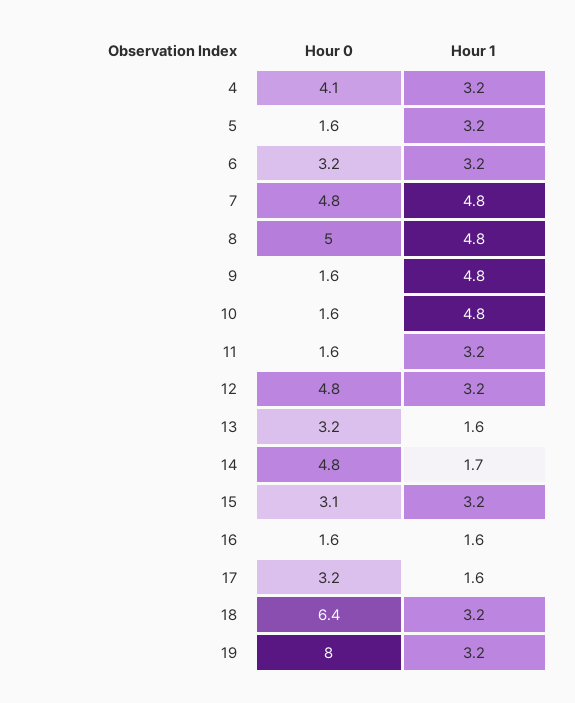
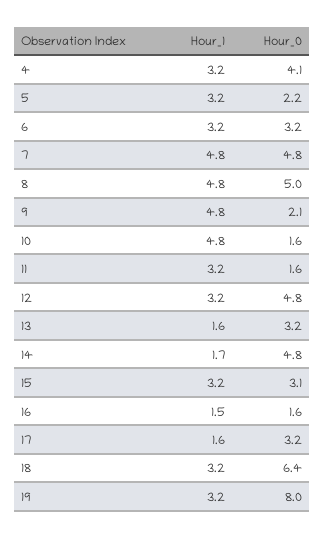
  {
    "Hour 0": {
      "4": 4.1,
-     "5": 1.6,
+     "5": 2.2,
      "6": 3.2,
      "7": 4.8,
      "8": 5,
-     "9": 1.6,
+     "9": 2.1,
      "10": 1.6,
      "11": 1.6,
      "12": 4.8,
      "13": 3.2,
      "14": 4.8,
      "15": 3.1,
      "16": 1.6,
      "17": 3.2,
      "18": 6.4,
      "19": 8
    },
    "Hour 1": {
      "4": 3.2,
      "5": 3.2,
      "6": 3.2,
      "7": 4.8,
      "8": 4.8,
      "9": 4.8,
      "10": 4.8,
      "11": 3.2,
      "12": 3.2,
      "13": 1.6,
      "14": 1.7,
      "15": 3.2,
-     "16": 1.6,
+     "16": 1.5,
      "17": 1.6,
      "18": 3.2,
      "19": 3.2
    }
  }

